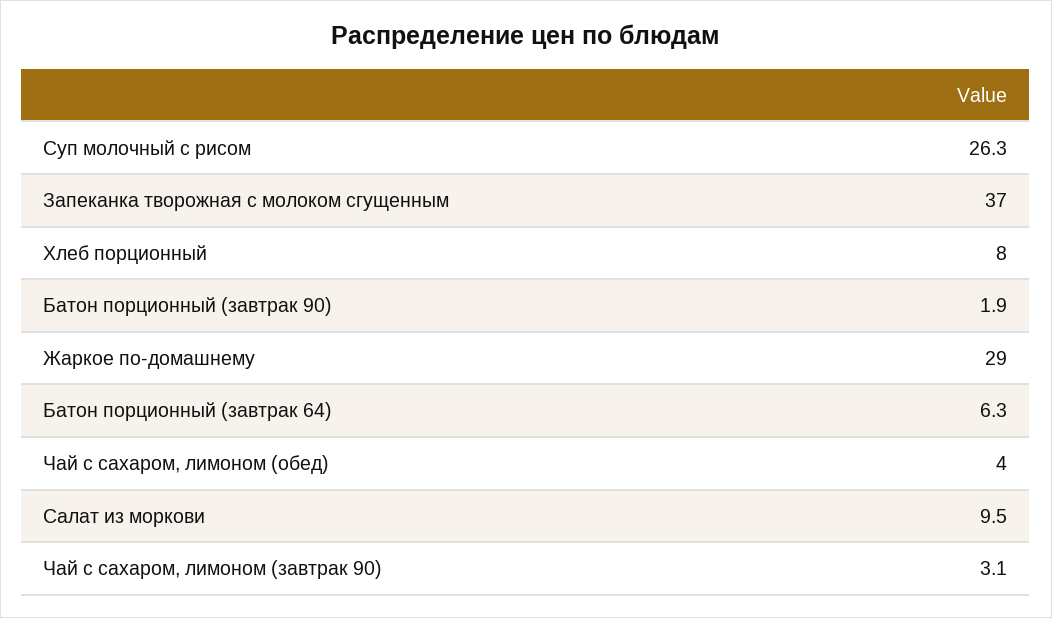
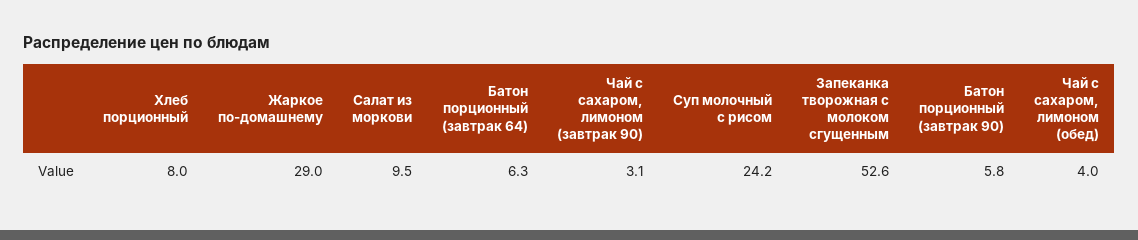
  {
-   "Суп молочный с рисом": 26.3,
+   "Суп молочный с рисом": 24.2,
-   "Запеканка творожная с молоком сгущенным": 37,
+   "Запеканка творожная с молоком сгущенным": 52.6,
    "Хлеб порционный": 8,
-   "Батон порционный (завтрак 90)": 1.9,
+   "Батон порционный (завтрак 90)": 5.8,
    "Жаркое по-домашнему": 29,
    "Батон порционный (завтрак 64)": 6.3,
    "Чай с сахаром, лимоном (обед)": 4,
    "Салат из моркови": 9.5,
    "Чай с сахаром, лимоном (завтрак 90)": 3.1
  }

